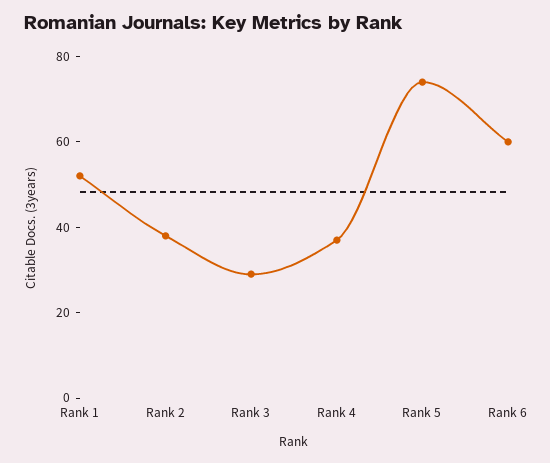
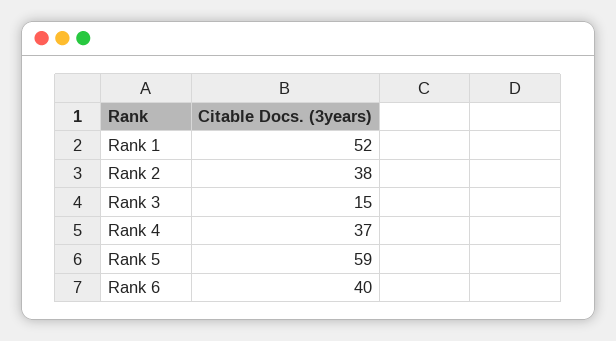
  {
    "Rank 1": 52,
    "Rank 2": 38,
-   "Rank 3": 30,
+   "Rank 3": 15,
    "Rank 4": 37,
-   "Rank 5": 75,
+   "Rank 5": 59,
-   "Rank 6": 60
+   "Rank 6": 40
  }

